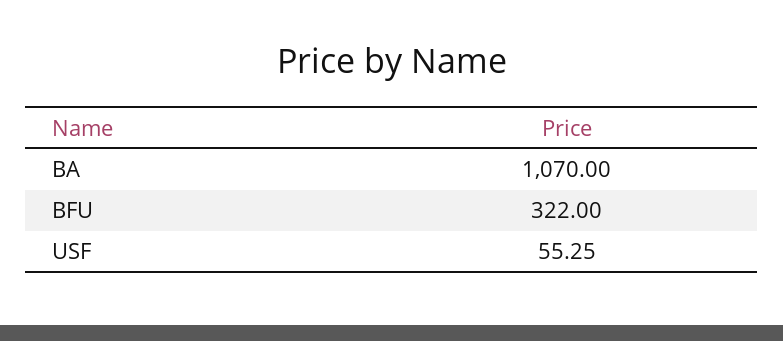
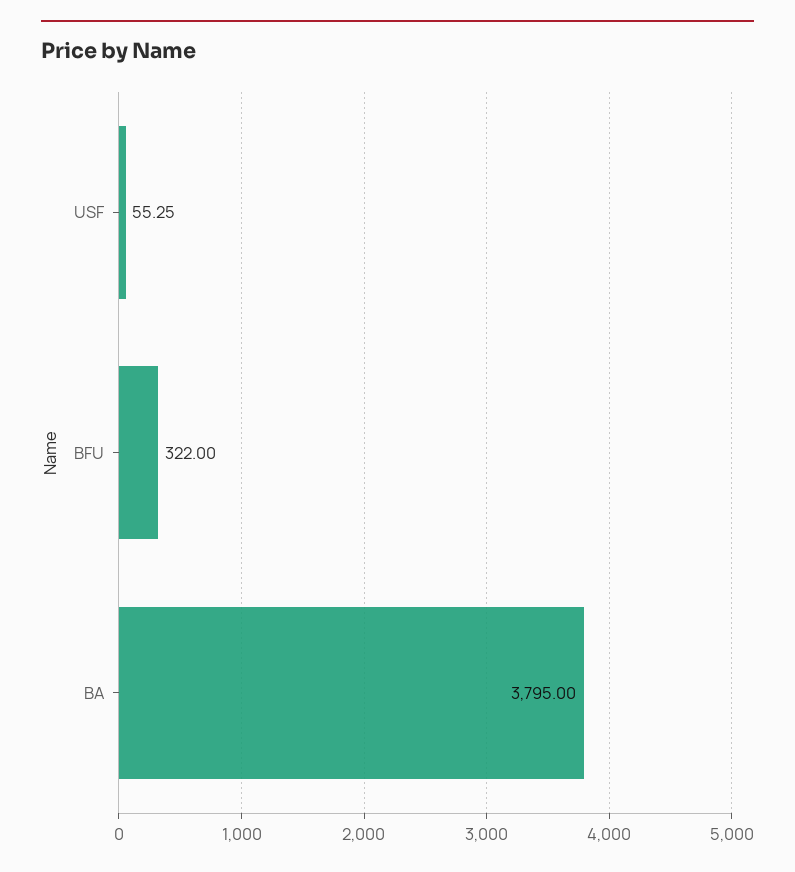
  {
-   "BA": 1070,
+   "BA": 3795,
    "BFU": 322,
    "USF": 55.25
  }

